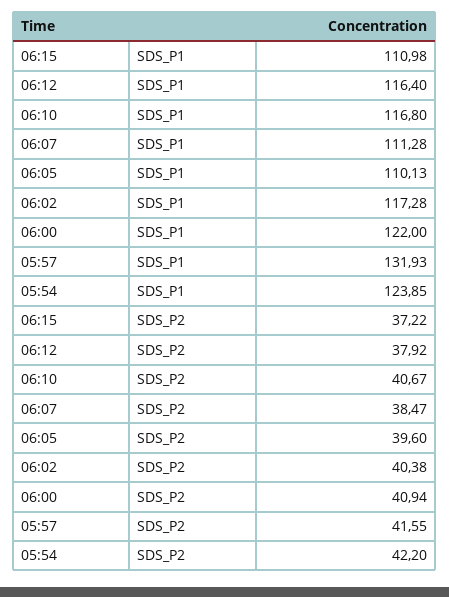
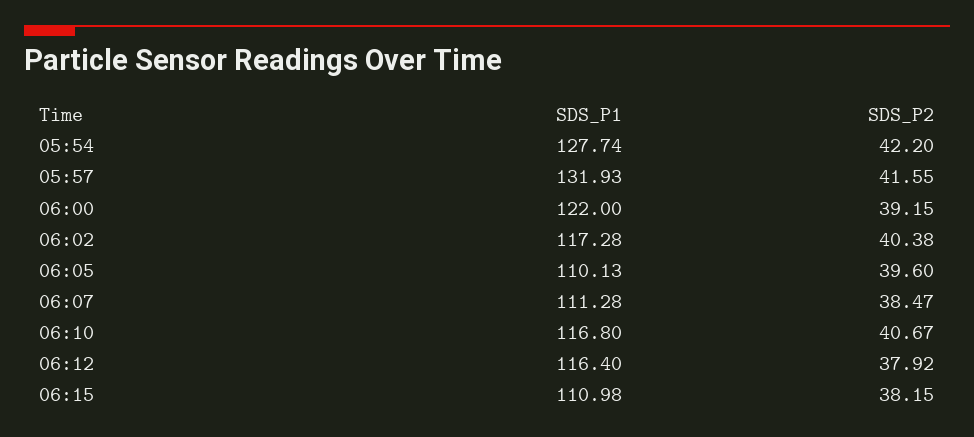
  {
    "06:15": {
      "SDS_P1": 110.98,
-     "SDS_P2": 37.22
+     "SDS_P2": 38.15
    },
    "06:12": {
      "SDS_P1": 116.4,
      "SDS_P2": 37.92
    },
    "06:10": {
      "SDS_P1": 116.8,
      "SDS_P2": 40.67
    },
    "06:07": {
      "SDS_P1": 111.28,
      "SDS_P2": 38.47
    },
    "06:05": {
      "SDS_P1": 110.13,
      "SDS_P2": 39.6
    },
    "06:02": {
      "SDS_P1": 117.28,
      "SDS_P2": 40.38
    },
    "06:00": {
      "SDS_P1": 122,
-     "SDS_P2": 40.94
+     "SDS_P2": 39.15
    },
    "05:57": {
      "SDS_P1": 131.93,
      "SDS_P2": 41.55
    },
    "05:54": {
-     "SDS_P1": 123.85,
+     "SDS_P1": 127.74,
      "SDS_P2": 42.2
    }
  }

